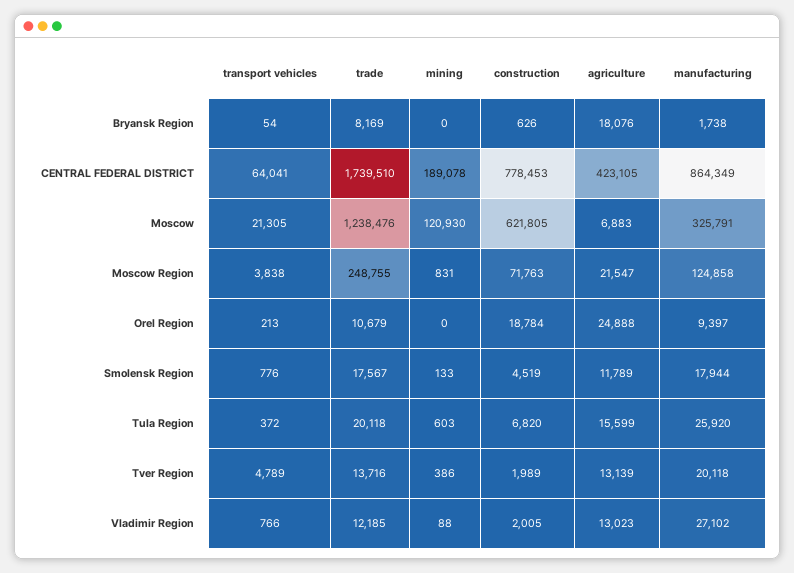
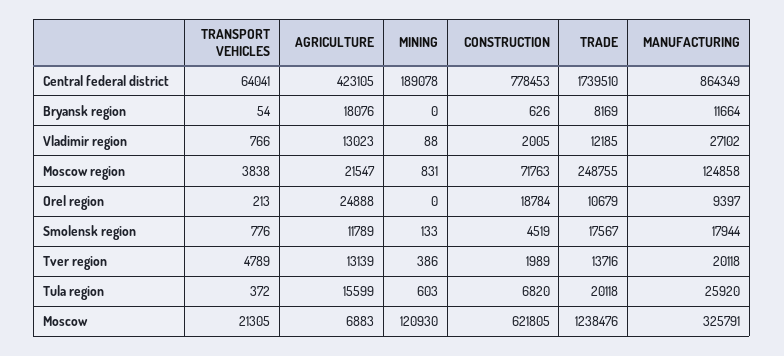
  {
    "transport vehicles": {
      "Bryansk Region": 54,
      "CENTRAL FEDERAL DISTRICT": 64041,
      "Moscow": 21305,
      "Moscow Region": 3838,
      "Orel Region": 213,
      "Smolensk Region": 776,
      "Tula Region": 372,
      "Tver Region": 4789,
      "Vladimir Region": 766
    },
    "trade": {
      "Bryansk Region": 8169,
      "CENTRAL FEDERAL DISTRICT": 1739510,
      "Moscow": 1238476,
      "Moscow Region": 248755,
      "Orel Region": 10679,
      "Smolensk Region": 17567,
      "Tula Region": 20118,
      "Tver Region": 13716,
      "Vladimir Region": 12185
    },
    "mining": {
      "Bryansk Region": 0,
      "CENTRAL FEDERAL DISTRICT": 189078,
      "Moscow": 120930,
      "Moscow Region": 831,
      "Orel Region": 0,
      "Smolensk Region": 133,
      "Tula Region": 603,
      "Tver Region": 386,
      "Vladimir Region": 88
    },
    "construction": {
      "Bryansk Region": 626,
      "CENTRAL FEDERAL DISTRICT": 778453,
      "Moscow": 621805,
      "Moscow Region": 71763,
      "Orel Region": 18784,
      "Smolensk Region": 4519,
      "Tula Region": 6820,
      "Tver Region": 1989,
      "Vladimir Region": 2005
    },
    "agriculture": {
      "Bryansk Region": 18076,
      "CENTRAL FEDERAL DISTRICT": 423105,
      "Moscow": 6883,
      "Moscow Region": 21547,
      "Orel Region": 24888,
      "Smolensk Region": 11789,
      "Tula Region": 15599,
      "Tver Region": 13139,
      "Vladimir Region": 13023
    },
    "manufacturing": {
-     "Bryansk Region": 1738,
+     "Bryansk Region": 11664,
      "CENTRAL FEDERAL DISTRICT": 864349,
      "Moscow": 325791,
      "Moscow Region": 124858,
      "Orel Region": 9397,
      "Smolensk Region": 17944,
      "Tula Region": 25920,
      "Tver Region": 20118,
      "Vladimir Region": 27102
    }
  }

